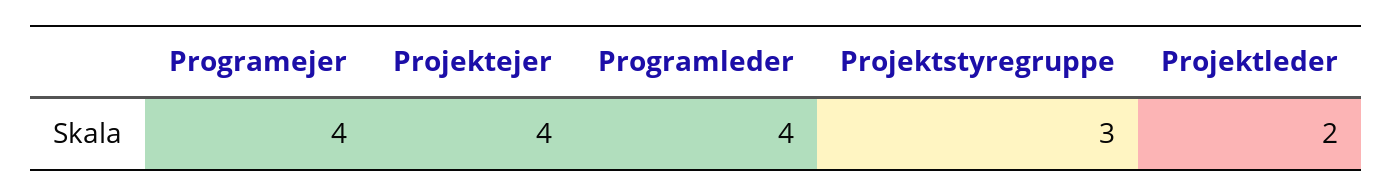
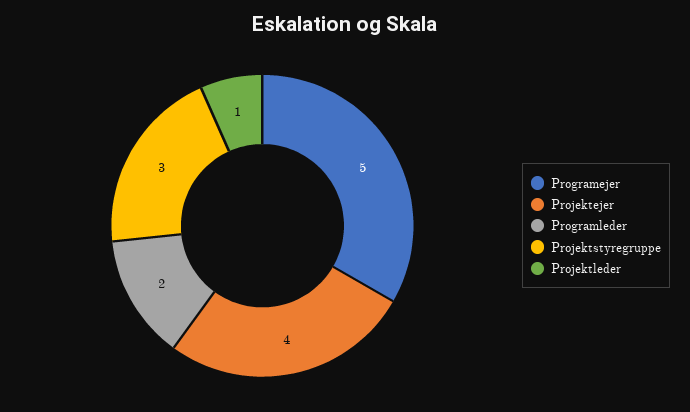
  {
-   "Programejer": 4,
+   "Programejer": 5,
    "Projektejer": 4,
-   "Programleder": 4,
+   "Programleder": 2,
    "Projektstyregruppe": 3,
-   "Projektleder": 2
+   "Projektleder": 1
  }

